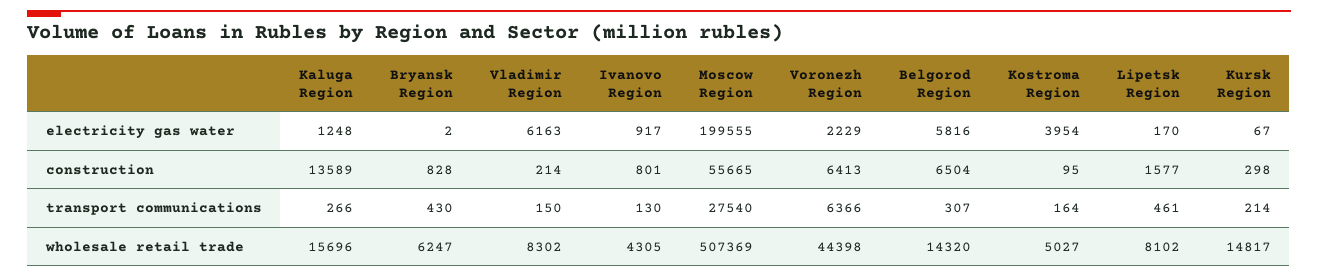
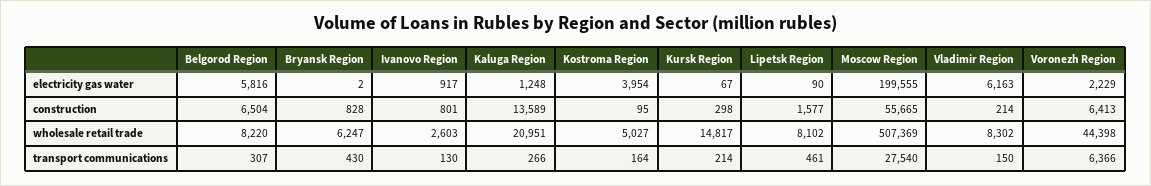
  {
    "Kaluga Region": {
      "electricity gas water": 1248,
      "construction": 13589,
      "transport communications": 266,
-     "wholesale retail trade": 15696
+     "wholesale retail trade": 20951
    },
    "Bryansk Region": {
      "electricity gas water": 2,
      "construction": 828,
      "transport communications": 430,
      "wholesale retail trade": 6247
    },
    "Vladimir Region": {
      "electricity gas water": 6163,
      "construction": 214,
      "transport communications": 150,
      "wholesale retail trade": 8302
    },
    "Ivanovo Region": {
      "electricity gas water": 917,
      "construction": 801,
      "transport communications": 130,
-     "wholesale retail trade": 4305
+     "wholesale retail trade": 2603
    },
    "Moscow Region": {
      "electricity gas water": 199555,
      "construction": 55665,
      "transport communications": 27540,
      "wholesale retail trade": 507369
    },
    "Voronezh Region": {
      "electricity gas water": 2229,
      "construction": 6413,
      "transport communications": 6366,
      "wholesale retail trade": 44398
    },
    "Belgorod Region": {
      "electricity gas water": 5816,
      "construction": 6504,
      "transport communications": 307,
-     "wholesale retail trade": 14320
+     "wholesale retail trade": 8220
    },
    "Kostroma Region": {
      "electricity gas water": 3954,
      "construction": 95,
      "transport communications": 164,
      "wholesale retail trade": 5027
    },
    "Lipetsk Region": {
-     "electricity gas water": 170,
+     "electricity gas water": 90,
      "construction": 1577,
      "transport communications": 461,
      "wholesale retail trade": 8102
    },
    "Kursk Region": {
      "electricity gas water": 67,
      "construction": 298,
      "transport communications": 214,
      "wholesale retail trade": 14817
    }
  }

